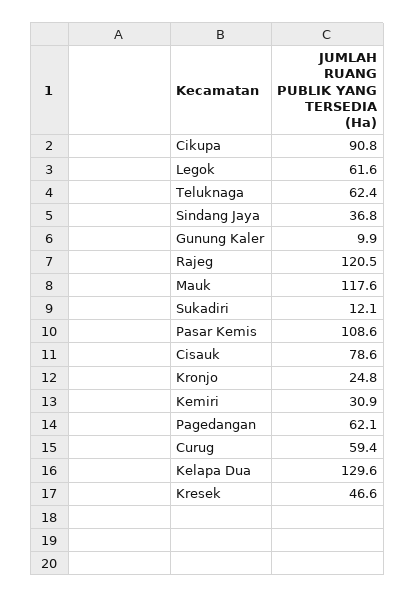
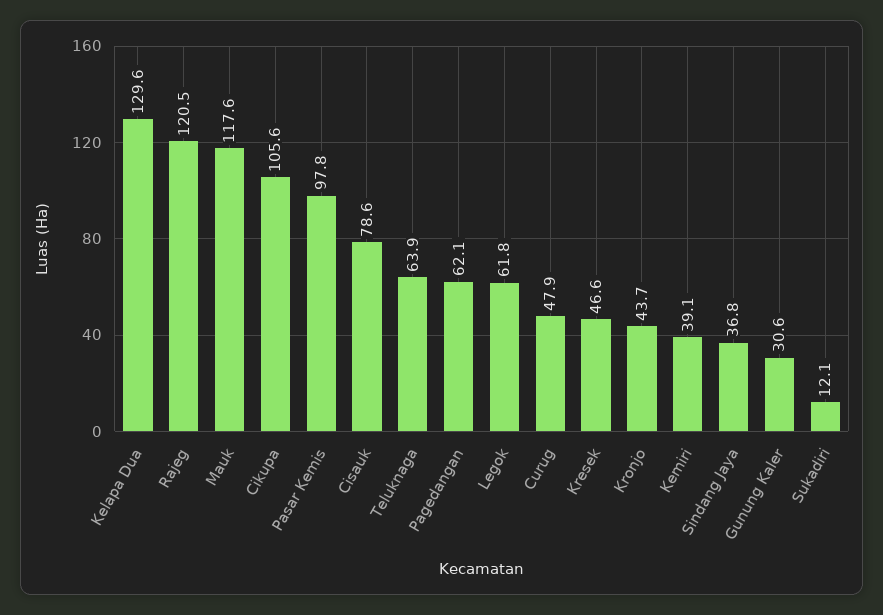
  {
-   "Cikupa": 90.8,
+   "Cikupa": 105.6,
-   "Legok": 61.6,
+   "Legok": 61.8,
-   "Teluknaga": 62.4,
+   "Teluknaga": 63.9,
    "Sindang Jaya": 36.8,
-   "Gunung Kaler": 9.9,
+   "Gunung Kaler": 30.6,
    "Rajeg": 120.5,
    "Mauk": 117.6,
    "Sukadiri": 12.1,
-   "Pasar Kemis": 108.6,
+   "Pasar Kemis": 97.8,
    "Cisauk": 78.6,
-   "Kronjo": 24.8,
+   "Kronjo": 43.7,
-   "Kemiri": 30.9,
+   "Kemiri": 39.1,
    "Pagedangan": 62.1,
-   "Curug": 59.4,
+   "Curug": 47.9,
    "Kelapa Dua": 129.6,
    "Kresek": 46.6
  }

